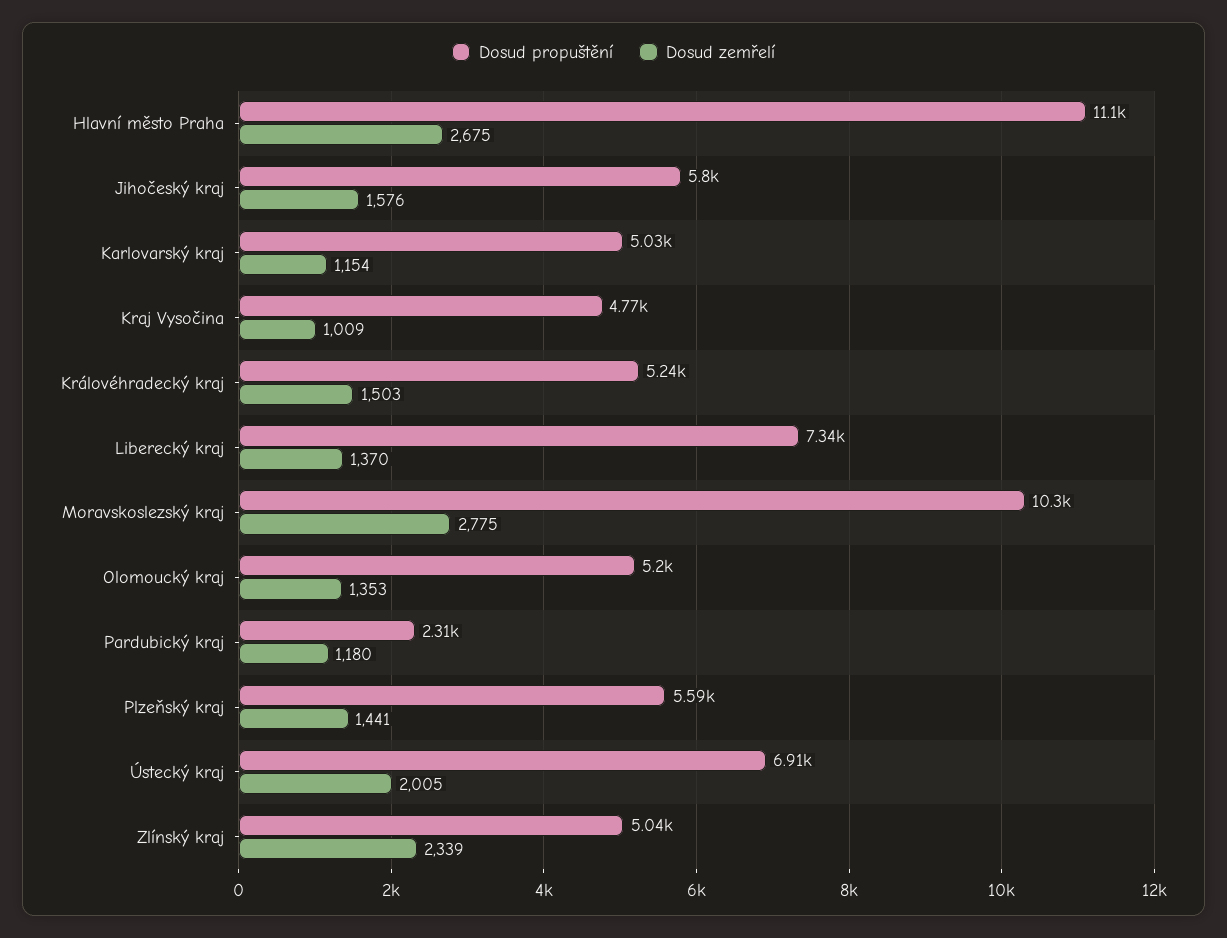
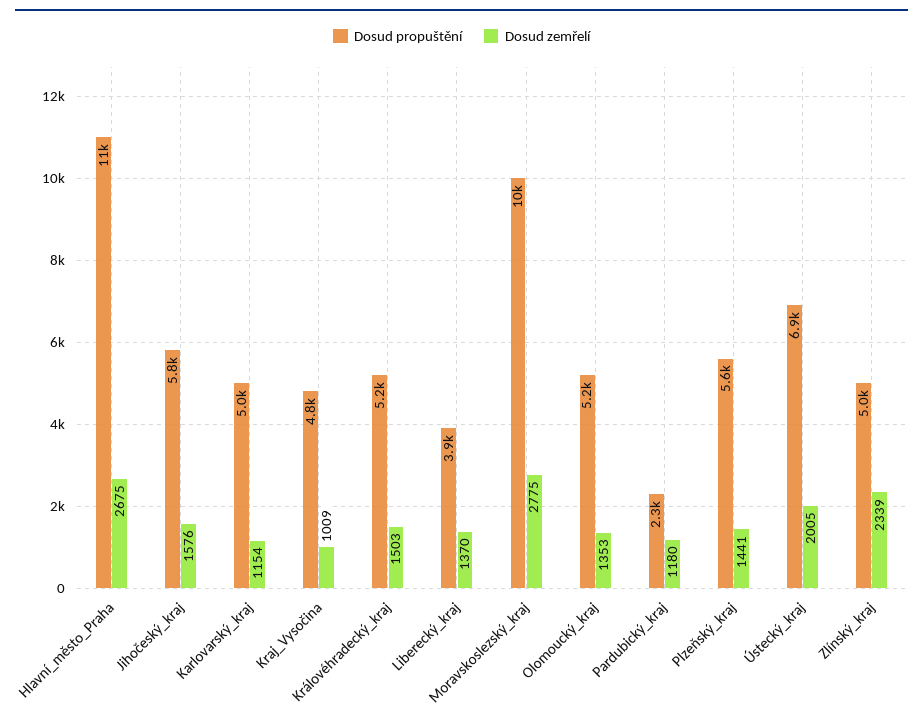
  {
    "Dosud propuštění": {
      "Hlavní město Praha": 11100,
      "Jihočeský kraj": 5800,
      "Karlovarský kraj": 5030,
      "Kraj Vysočina": 4770,
      "Královéhradecký kraj": 5240,
-     "Liberecký kraj": 7340,
+     "Liberecký kraj": 3900,
      "Moravskoslezský kraj": 10300,
      "Olomoucký kraj": 5200,
      "Pardubický kraj": 2310,
      "Plzeňský kraj": 5590,
      "Ústecký kraj": 6910,
      "Zlínský kraj": 5040
    },
    "Dosud zemřelí": {
      "Hlavní město Praha": 2675,
      "Jihočeský kraj": 1576,
      "Karlovarský kraj": 1154,
      "Kraj Vysočina": 1009,
      "Královéhradecký kraj": 1503,
      "Liberecký kraj": 1370,
      "Moravskoslezský kraj": 2775,
      "Olomoucký kraj": 1353,
      "Pardubický kraj": 1180,
      "Plzeňský kraj": 1441,
      "Ústecký kraj": 2005,
      "Zlínský kraj": 2339
    }
  }

